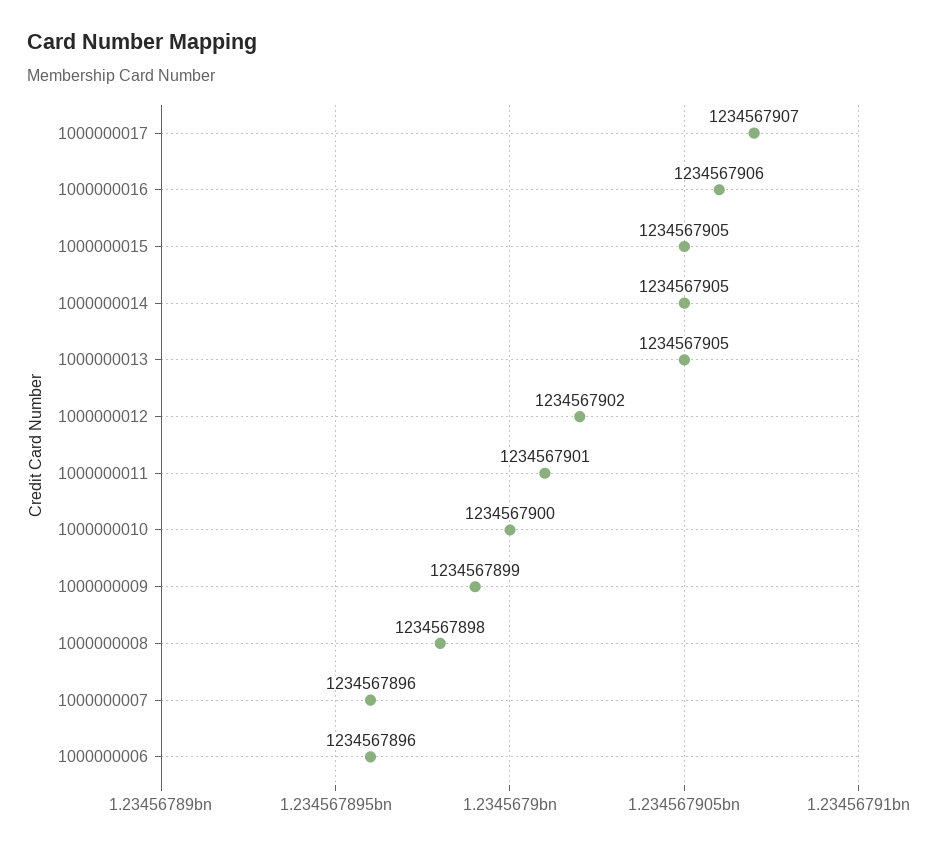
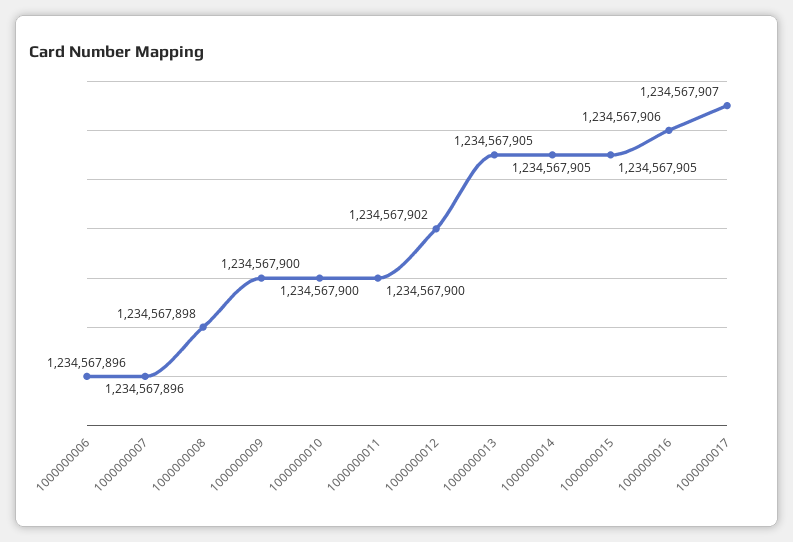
  {
    "1000000017": 1234567907,
    "1000000016": 1234567906,
    "1000000015": 1234567905,
    "1000000014": 1234567905,
    "1000000013": 1234567905,
    "1000000012": 1234567902,
-   "1000000011": 1234567901,
+   "1000000011": 1234567900,
    "1000000010": 1234567900,
-   "1000000009": 1234567899,
+   "1000000009": 1234567900,
    "1000000008": 1234567898,
    "1000000007": 1234567896,
    "1000000006": 1234567896
  }

